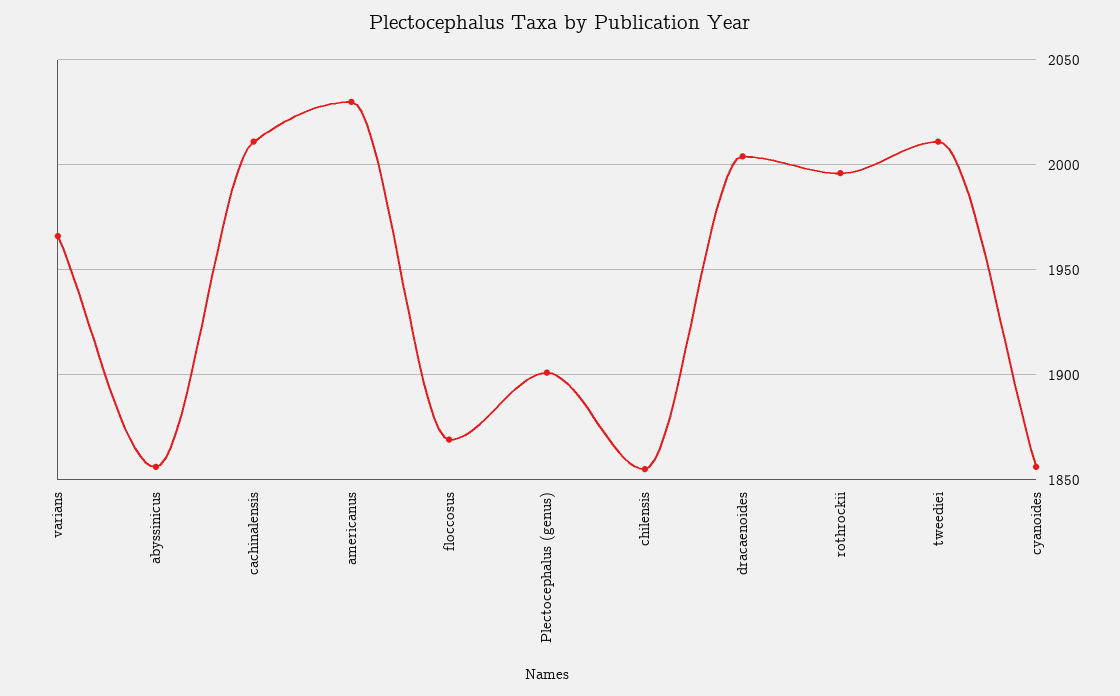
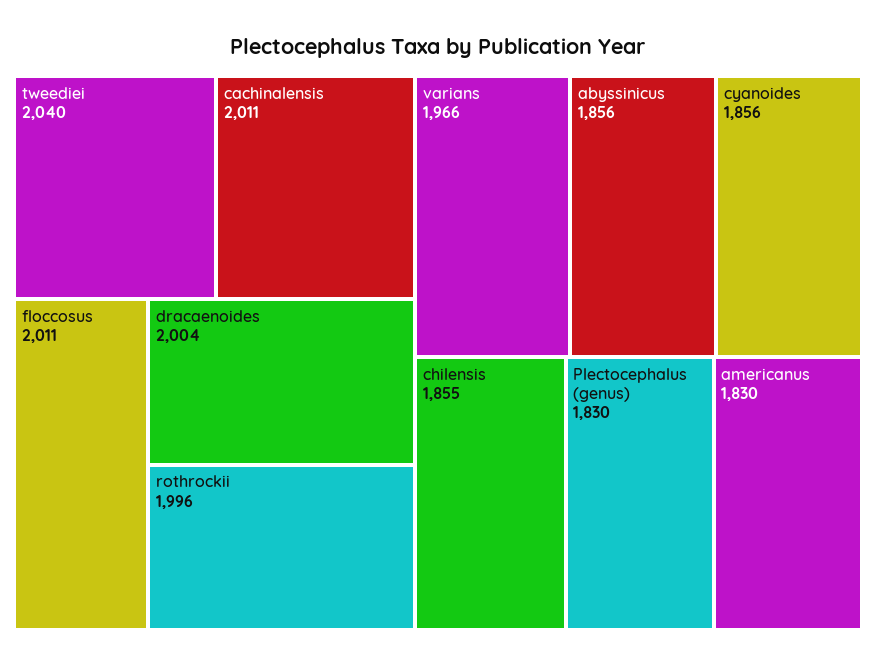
  {
    "varians": 1966,
    "abyssinicus": 1856,
    "cachinalensis": 2011,
-   "americanus": 2030,
+   "americanus": 1830,
-   "floccosus": 1870,
+   "floccosus": 2011,
-   "Plectocephalus (genus)": 1900,
+   "Plectocephalus (genus)": 1830,
    "chilensis": 1855,
    "dracaenoides": 2004,
    "rothrockii": 1996,
-   "tweediei": 2010,
+   "tweediei": 2040,
    "cyanoides": 1856
  }

